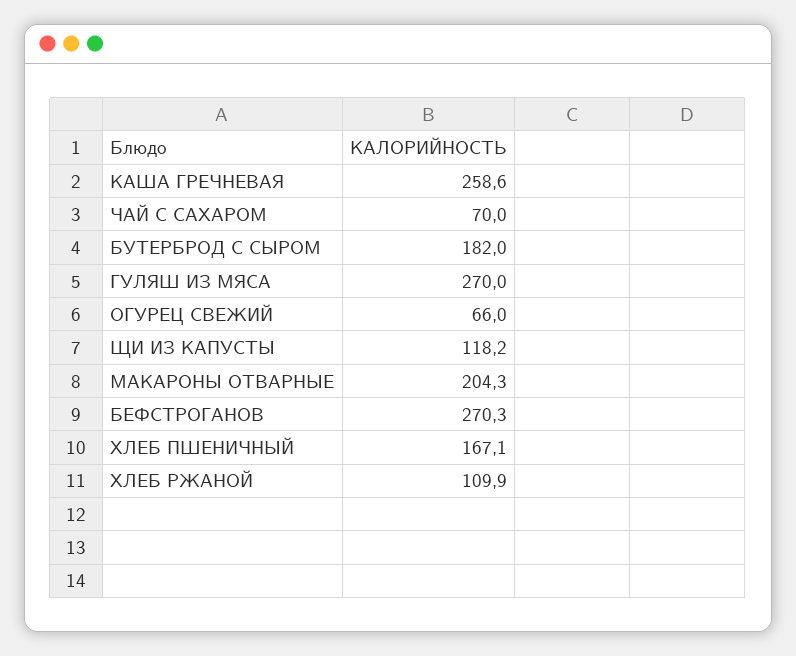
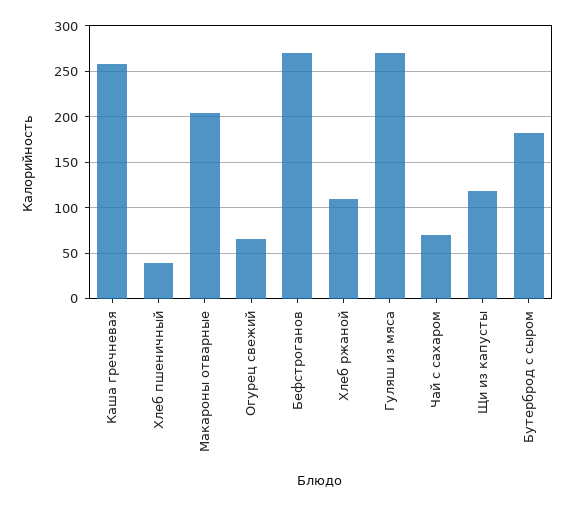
  {
    "КАША ГРЕЧНЕВАЯ": 258.6,
    "ЧАЙ С САХАРОМ": 70,
    "БУТЕРБРОД С СЫРОМ": 182,
    "ГУЛЯШ ИЗ МЯСА": 270,
    "ОГУРЕЦ СВЕЖИЙ": 66,
    "ЩИ ИЗ КАПУСТЫ": 118.2,
    "МАКАРОНЫ ОТВАРНЫЕ": 204.3,
    "БЕФСТРОГАНОВ": 270.3,
-   "ХЛЕБ ПШЕНИЧНЫЙ": 167.1,
+   "ХЛЕБ ПШЕНИЧНЫЙ": 40,
    "ХЛЕБ РЖАНОЙ": 109.9
  }

